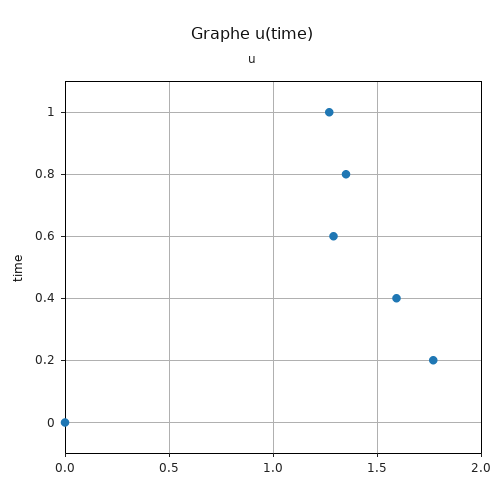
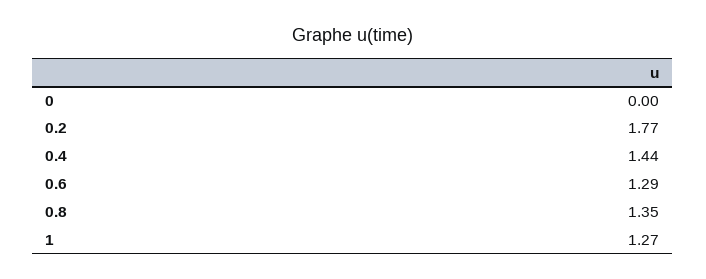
  {
    "1": 1.27,
    "0.8": 1.35,
    "0.6": 1.29,
-   "0.4": 1.6,
+   "0.4": 1.44,
    "0.2": 1.77,
    "0": 0
  }

